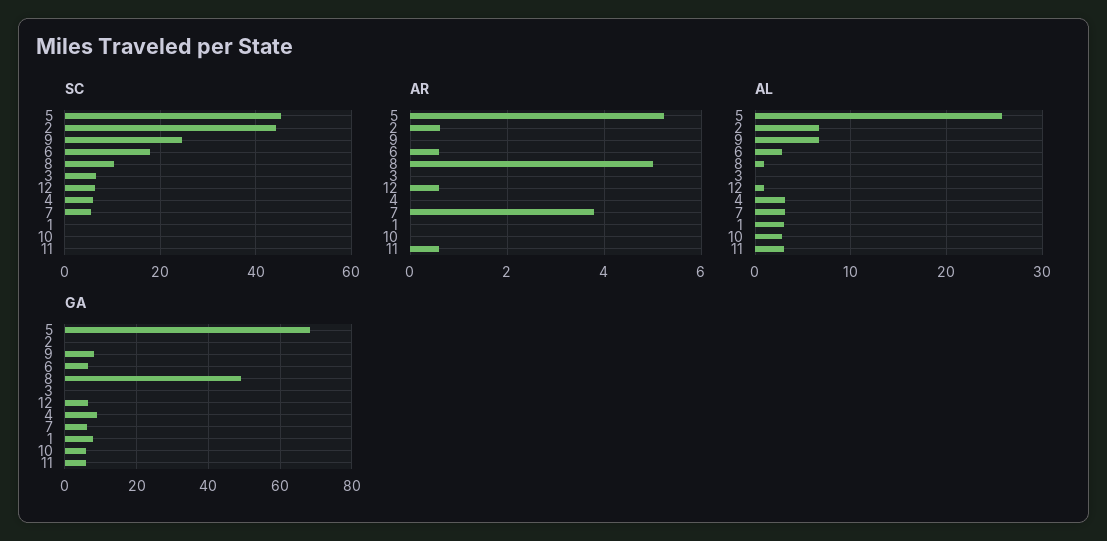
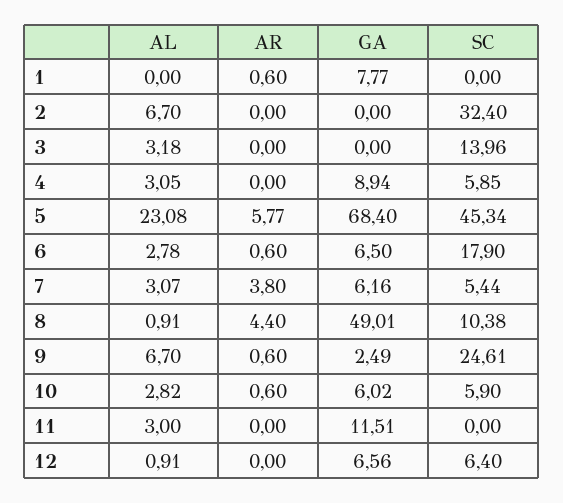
  {
    "SC": {
      "5": 45.34,
-     "2": 44,
+     "2": 32.4,
      "9": 24.61,
      "6": 17.9,
      "8": 10.38,
-     "3": 6,
+     "3": 13.96,
      "12": 6.4,
      "4": 5.85,
      "7": 5.44,
      "1": 0,
-     "10": 0,
+     "10": 5.9,
      "11": 0
    },
    "AR": {
-     "5": 5.2,
+     "5": 5.77,
-     "2": 0.6,
+     "2": 0,
-     "9": 0,
+     "9": 0.6,
      "6": 0.6,
-     "8": 5,
+     "8": 4.4,
      "3": 0,
-     "12": 0.6,
+     "12": 0,
      "4": 0,
      "7": 3.8,
-     "1": 0,
+     "1": 0.6,
-     "10": 0,
+     "10": 0.6,
-     "11": 0.6
+     "11": 0
    },
    "AL": {
-     "5": 26,
+     "5": 23.08,
      "2": 6.7,
      "9": 6.7,
      "6": 2.78,
      "8": 0.91,
-     "3": 0,
+     "3": 3.18,
      "12": 0.91,
      "4": 3.05,
      "7": 3.07,
-     "1": 3,
+     "1": 0,
      "10": 2.82,
      "11": 3
    },
    "GA": {
      "5": 68.4,
      "2": 0,
-     "9": 8,
+     "9": 2.49,
      "6": 6.5,
      "8": 49.01,
      "3": 0,
      "12": 6.56,
      "4": 8.94,
      "7": 6.16,
      "1": 7.77,
      "10": 6.02,
-     "11": 6
+     "11": 11.51
    }
  }

